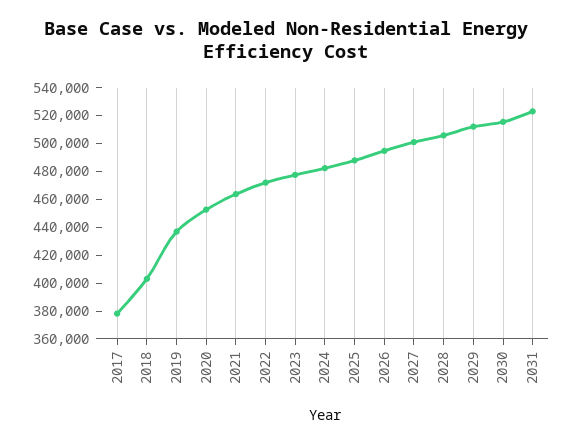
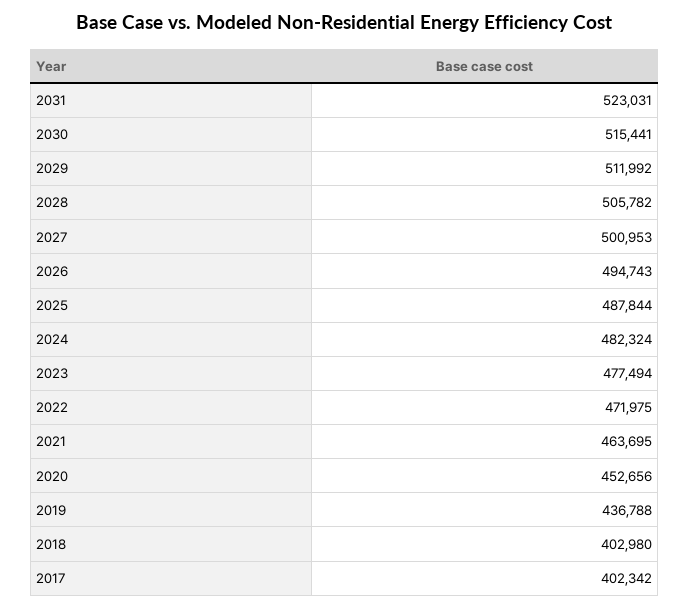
  {
-   "2017": 380000,
+   "2017": 402342,
    "2018": 402980,
    "2019": 436788,
    "2020": 452656,
    "2021": 463695,
    "2022": 471975,
    "2023": 477494,
    "2024": 482324,
    "2025": 487844,
    "2026": 494743,
    "2027": 500953,
    "2028": 505782,
    "2029": 511992,
    "2030": 515441,
    "2031": 523031
  }

